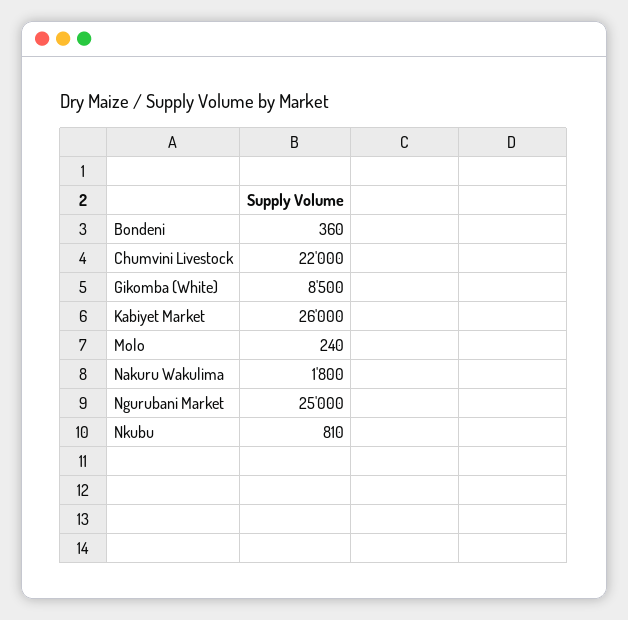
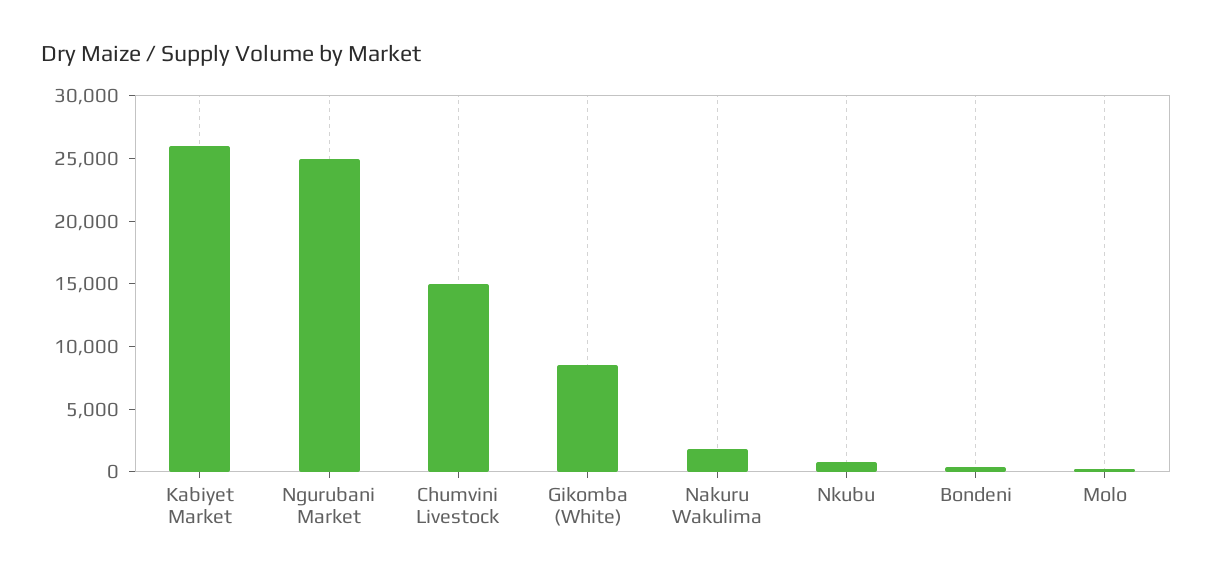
  {
    "Bondeni": 360,
-   "Chumvini Livestock": 22000,
+   "Chumvini Livestock": 15000,
    "Gikomba (White)": 8500,
    "Kabiyet Market": 26000,
    "Molo": 240,
    "Nakuru Wakulima": 1800,
    "Ngurubani Market": 25000,
    "Nkubu": 810
  }

